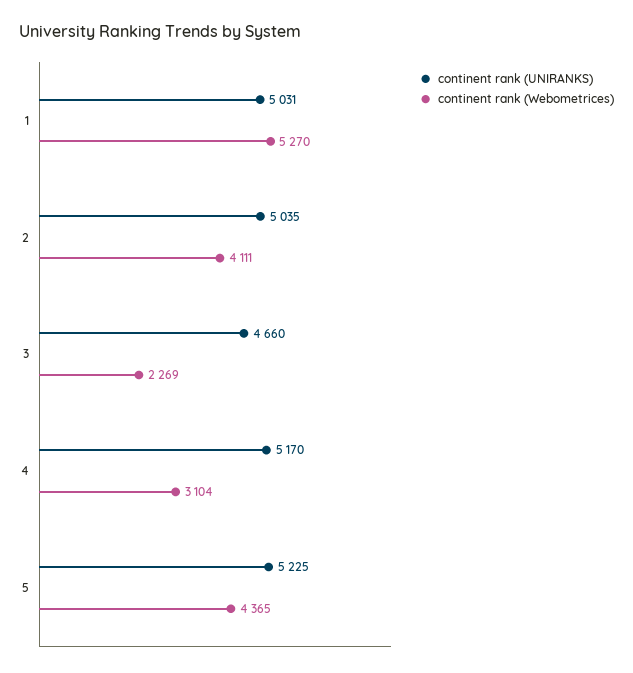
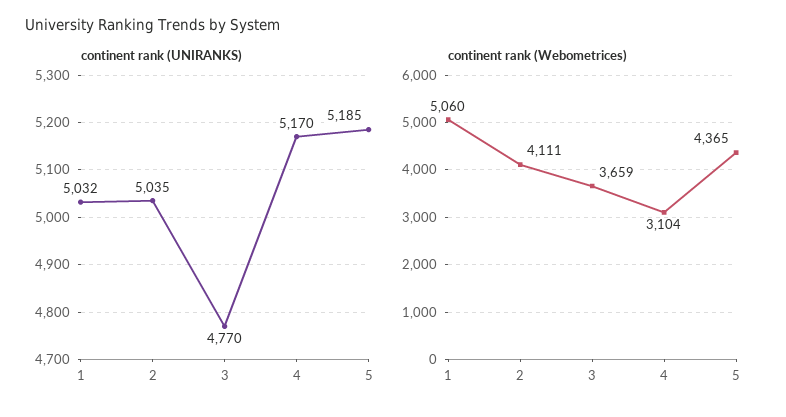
  {
    "continent rank (UNIRANKS)": {
-     "1": 5031,
+     "1": 5032,
      "2": 5035,
-     "3": 4660,
+     "3": 4770,
      "4": 5170,
-     "5": 5225
+     "5": 5185
    },
    "continent rank (Webometrices)": {
-     "1": 5270,
+     "1": 5060,
      "2": 4111,
-     "3": 2269,
+     "3": 3659,
      "4": 3104,
      "5": 4365
    }
  }

